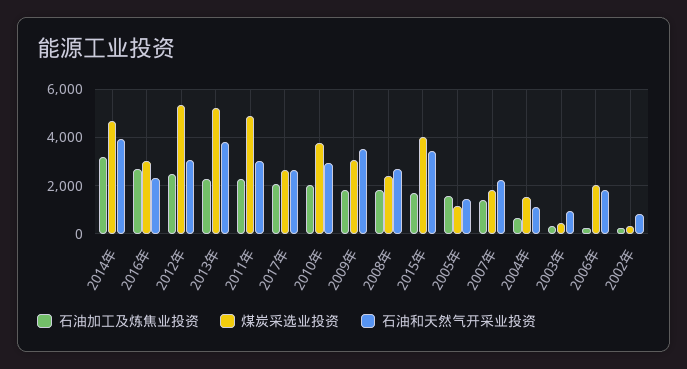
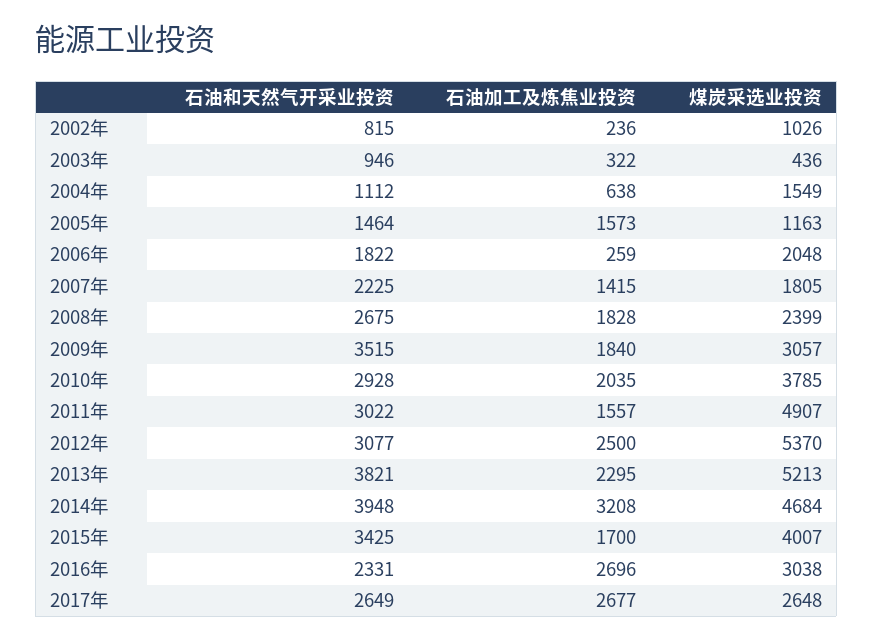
  {
    "石油加工及炼焦业投资": {
      "2014年": 3208,
      "2016年": 2696,
      "2012年": 2500,
      "2013年": 2295,
-     "2011年": 2250,
+     "2011年": 1557,
-     "2017年": 2000,
+     "2017年": 2677,
      "2010年": 2035,
      "2009年": 1840,
      "2008年": 1828,
      "2015年": 1700,
      "2005年": 1573,
      "2007年": 1415,
      "2004年": 638,
      "2003年": 322,
      "2006年": 259,
      "2002年": 236
    },
    "煤炭采选业投资": {
      "2014年": 4684,
      "2016年": 3038,
      "2012年": 5370,
      "2013年": 5213,
      "2011年": 4907,
      "2017年": 2648,
      "2010年": 3785,
      "2009年": 3057,
      "2008年": 2399,
      "2015年": 4007,
      "2005年": 1163,
      "2007年": 1805,
      "2004年": 1549,
      "2003年": 436,
      "2006年": 2048,
-     "2002年": 250
+     "2002年": 1026
    },
    "石油和天然气开采业投资": {
      "2014年": 3948,
      "2016年": 2331,
      "2012年": 3077,
      "2013年": 3821,
      "2011年": 3022,
      "2017年": 2649,
      "2010年": 2928,
      "2009年": 3515,
      "2008年": 2675,
      "2015年": 3425,
      "2005年": 1464,
      "2007年": 2225,
      "2004年": 1112,
      "2003年": 946,
      "2006年": 1822,
      "2002年": 815
    }
  }

